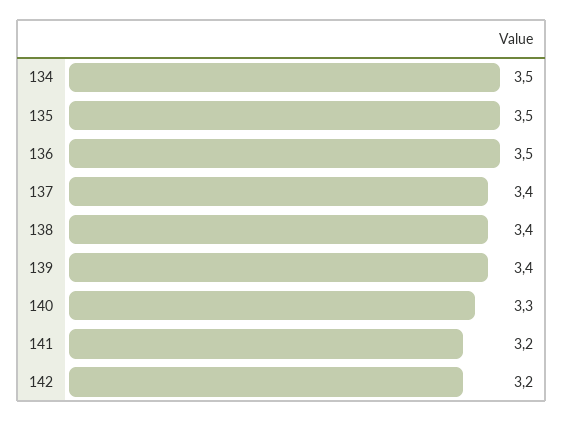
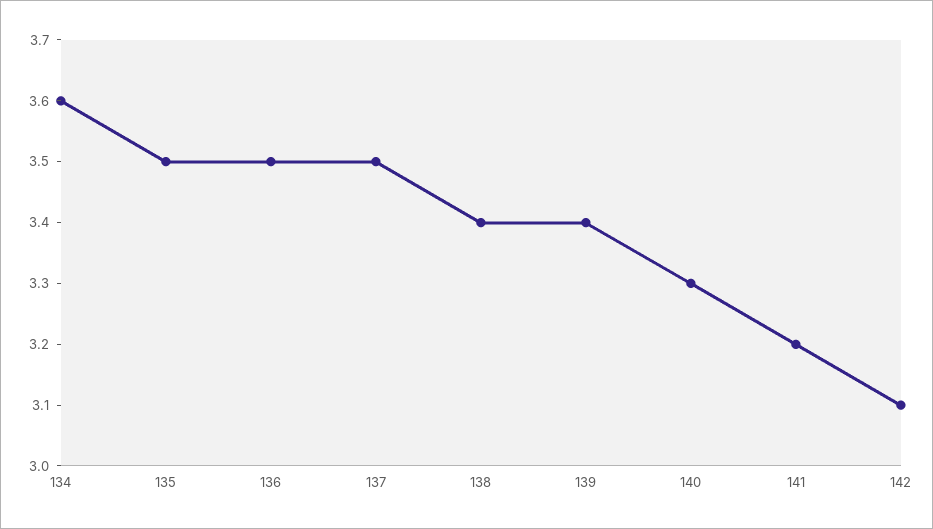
  {
-   "134": 3.5,
+   "134": 3.6,
    "135": 3.5,
    "136": 3.5,
-   "137": 3.4,
+   "137": 3.5,
    "138": 3.4,
    "139": 3.4,
    "140": 3.3,
    "141": 3.2,
-   "142": 3.2
+   "142": 3.1
  }

